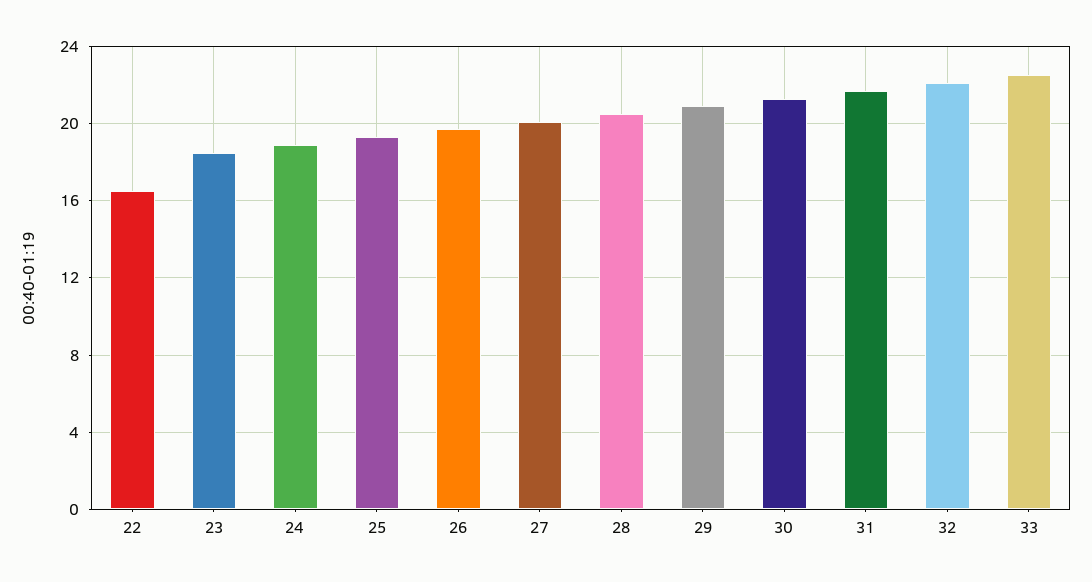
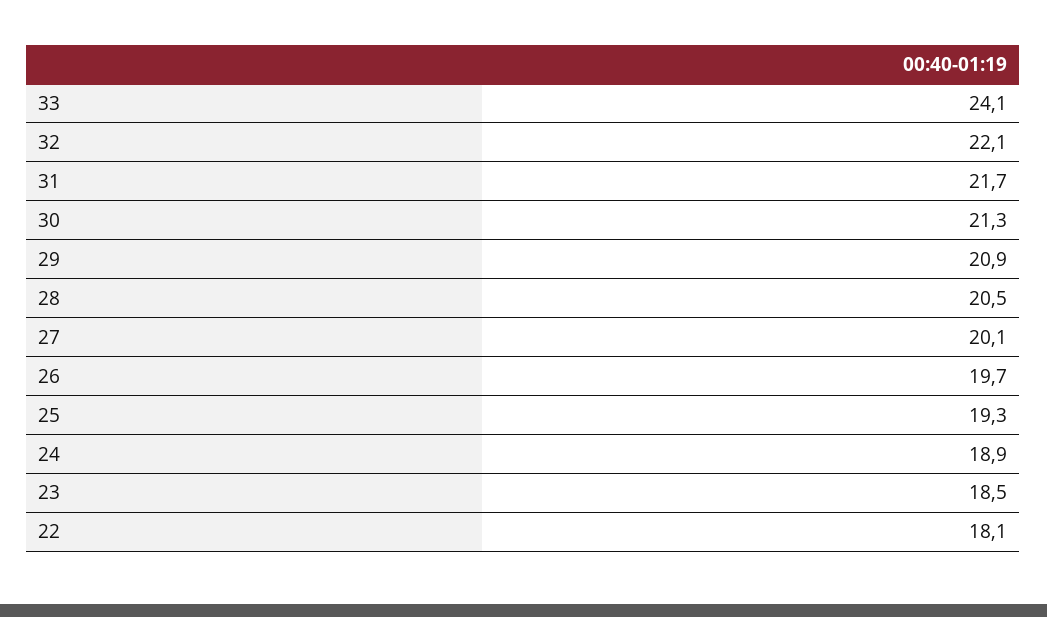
  {
-   "22": 16.5,
+   "22": 18.1,
    "23": 18.5,
    "24": 18.9,
    "25": 19.3,
    "26": 19.7,
    "27": 20.1,
    "28": 20.5,
    "29": 20.9,
    "30": 21.3,
    "31": 21.7,
    "32": 22.1,
-   "33": 22.5
+   "33": 24.1
  }

